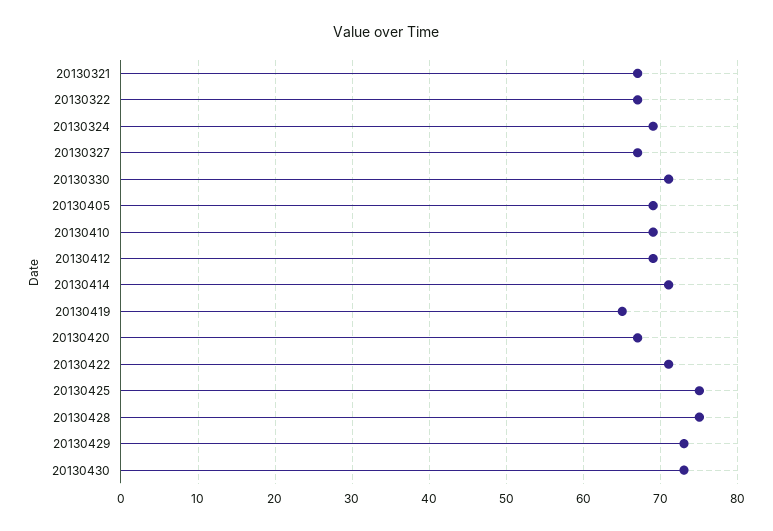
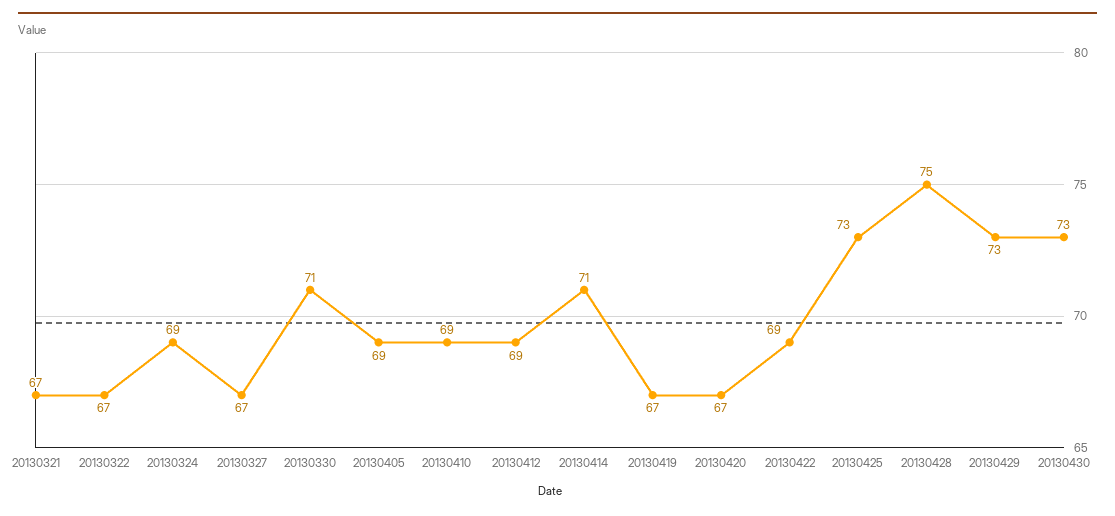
  {
    "20130321": 67,
    "20130322": 67,
    "20130324": 69,
    "20130327": 67,
    "20130330": 71,
    "20130405": 69,
    "20130410": 69,
    "20130412": 69,
    "20130414": 71,
-   "20130419": 65,
+   "20130419": 67,
    "20130420": 67,
-   "20130422": 71,
+   "20130422": 69,
-   "20130425": 75,
+   "20130425": 73,
    "20130428": 75,
    "20130429": 73,
    "20130430": 73
  }

